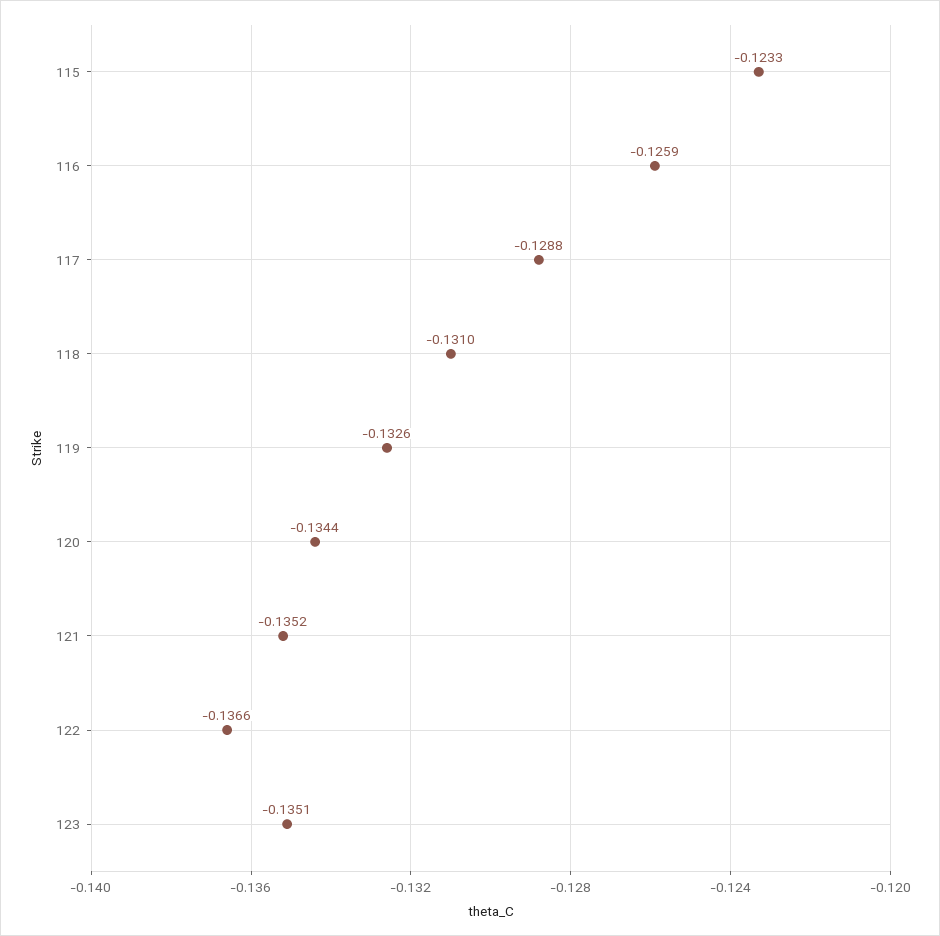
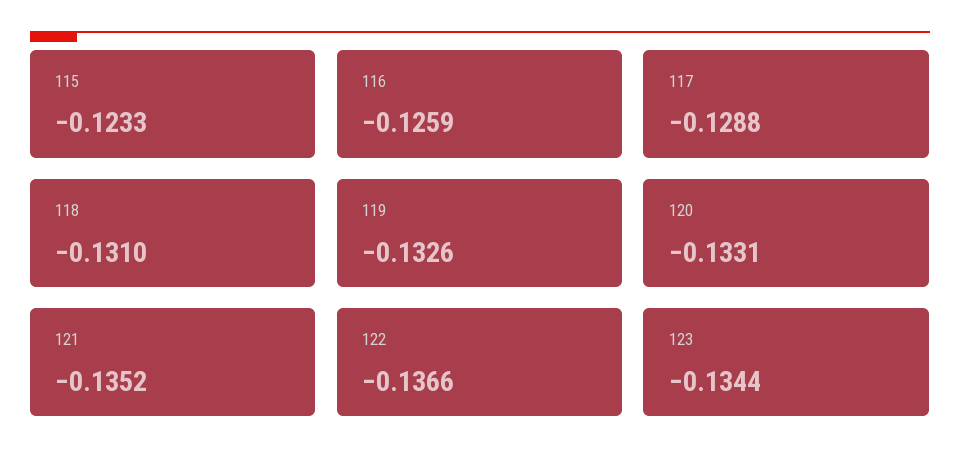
  {
    "115": -0.1233,
    "116": -0.1259,
    "117": -0.1288,
    "118": -0.131,
    "119": -0.1326,
-   "120": -0.1344,
+   "120": -0.1331,
    "121": -0.1352,
    "122": -0.1366,
-   "123": -0.1351
+   "123": -0.1344
  }

